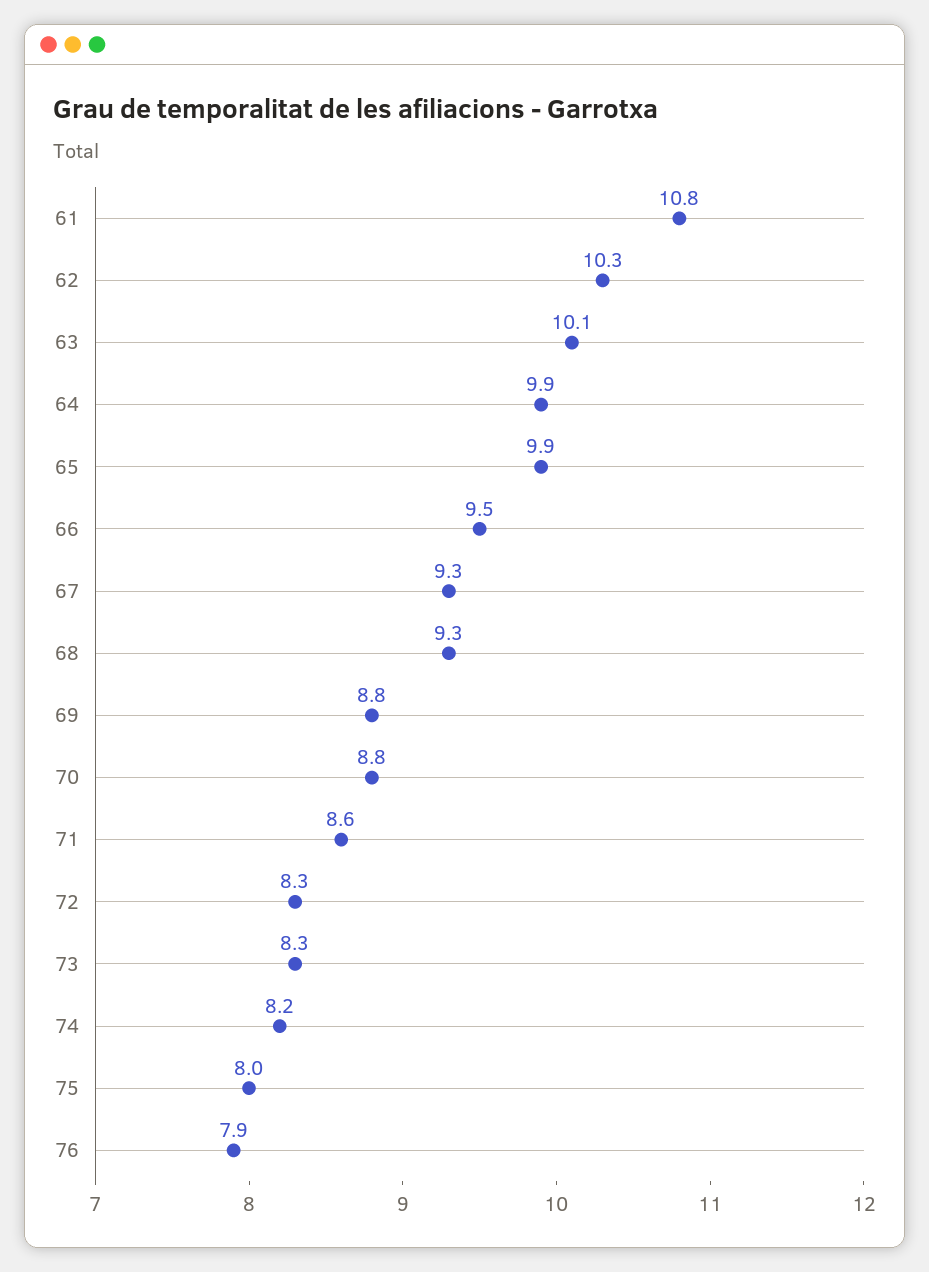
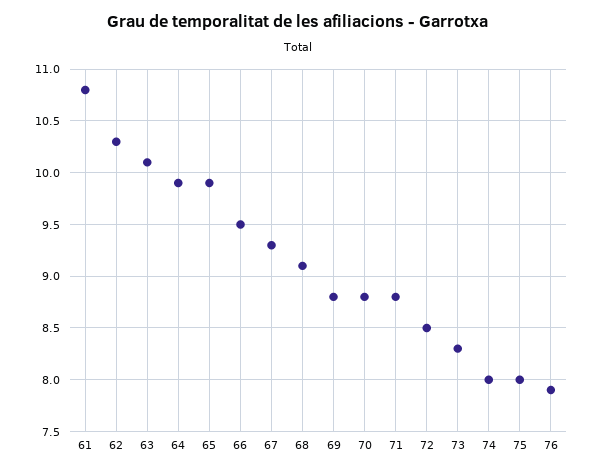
  {
    "61": 10.8,
    "62": 10.3,
    "63": 10.1,
    "64": 9.9,
    "65": 9.9,
    "66": 9.5,
    "67": 9.3,
-   "68": 9.3,
+   "68": 9.1,
    "69": 8.8,
    "70": 8.8,
-   "71": 8.6,
+   "71": 8.8,
-   "72": 8.3,
+   "72": 8.5,
    "73": 8.3,
-   "74": 8.2,
+   "74": 8,
    "75": 8,
    "76": 7.9
  }

